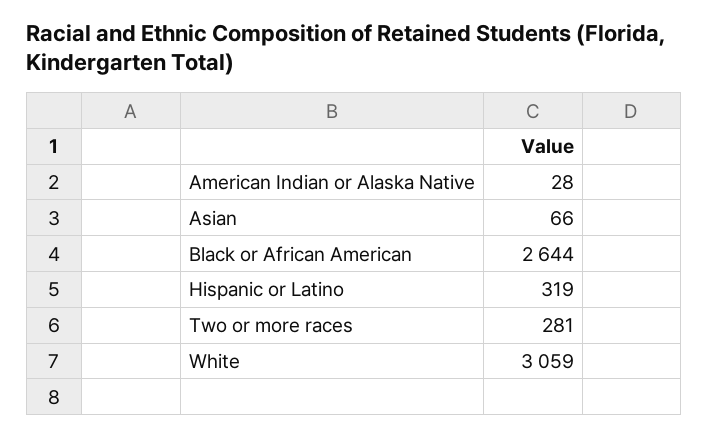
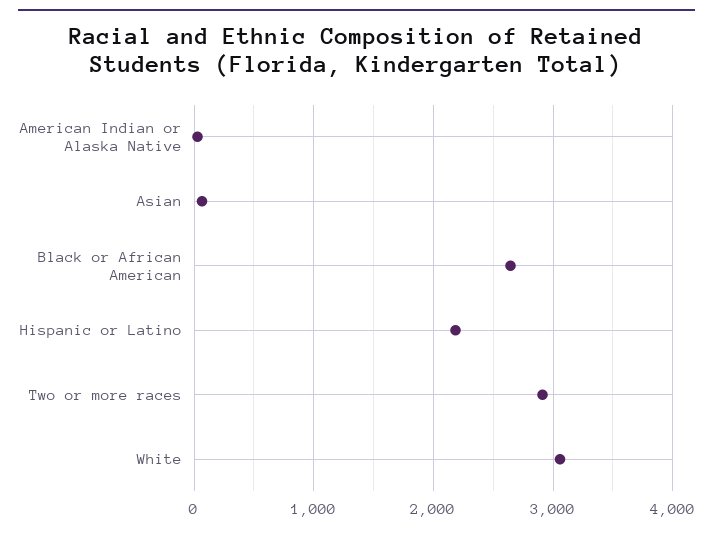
  {
    "American Indian or Alaska Native": 28,
    "Asian": 66,
    "Black or African American": 2644,
-   "Hispanic or Latino": 319,
+   "Hispanic or Latino": 2200,
-   "Two or more races": 281,
+   "Two or more races": 2900,
    "White": 3059
  }

